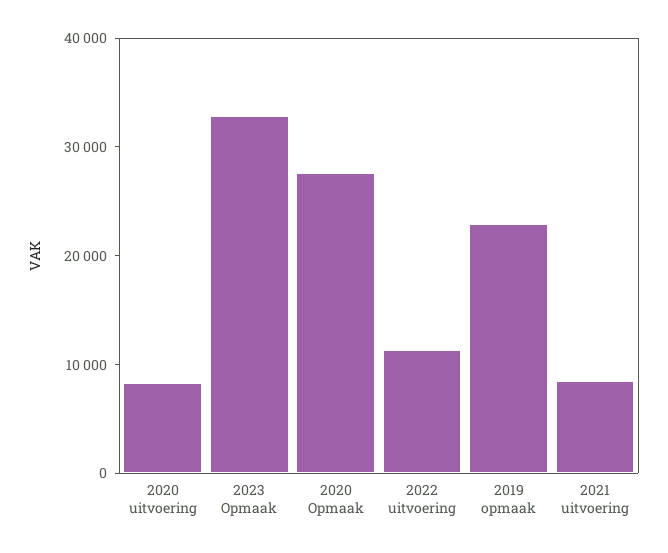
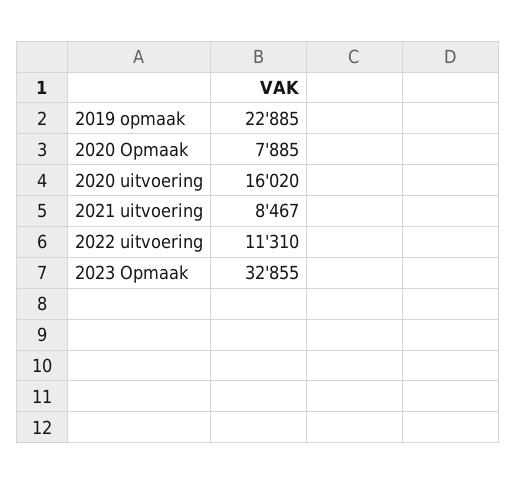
  {
-   "2020 uitvoering": 8000,
+   "2020 uitvoering": 16020,
    "2023 Opmaak": 32855,
-   "2020 Opmaak": 28000,
+   "2020 Opmaak": 7885,
    "2022 uitvoering": 11310,
    "2019 opmaak": 22885,
    "2021 uitvoering": 8467
  }

